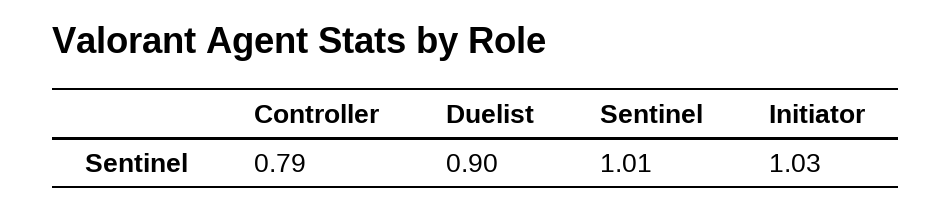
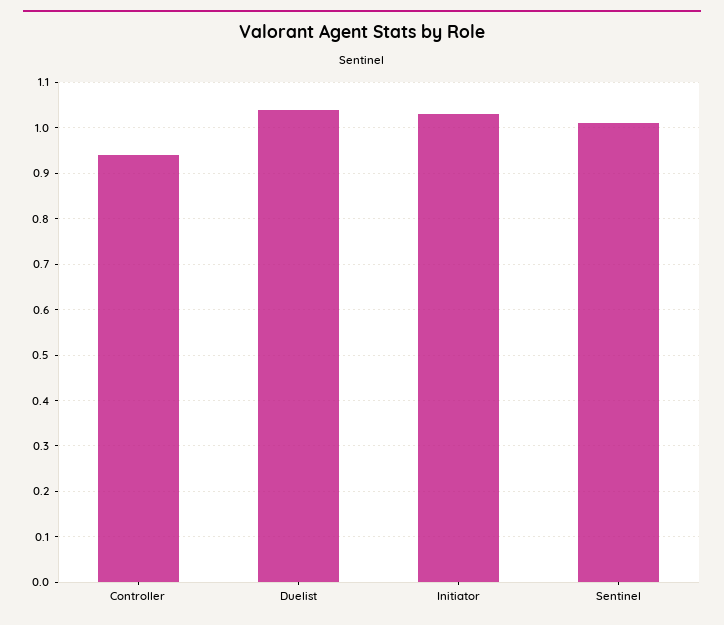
  {
-   "Controller": 0.79,
+   "Controller": 0.95,
-   "Duelist": 0.9,
+   "Duelist": 1.05,
    "Sentinel": 1.01,
    "Initiator": 1.03
  }

